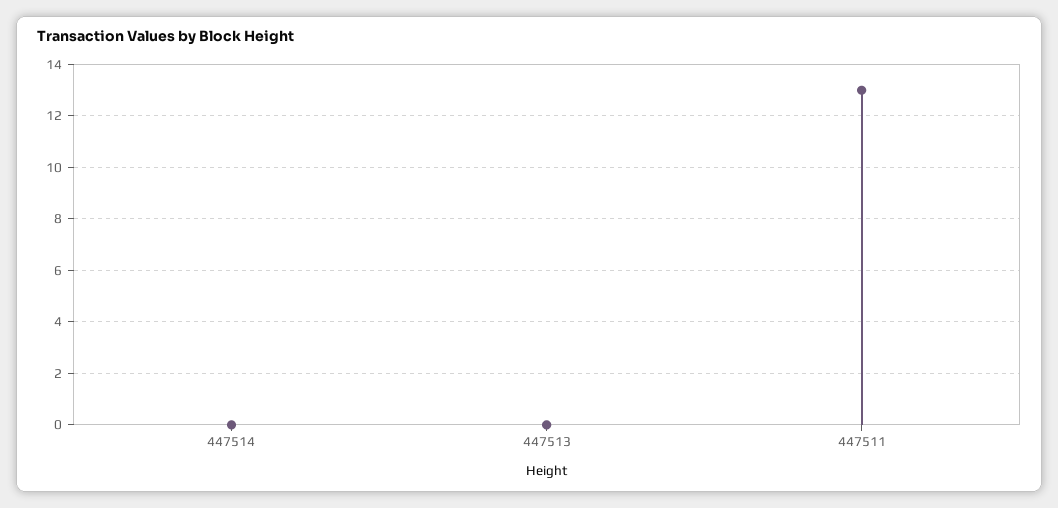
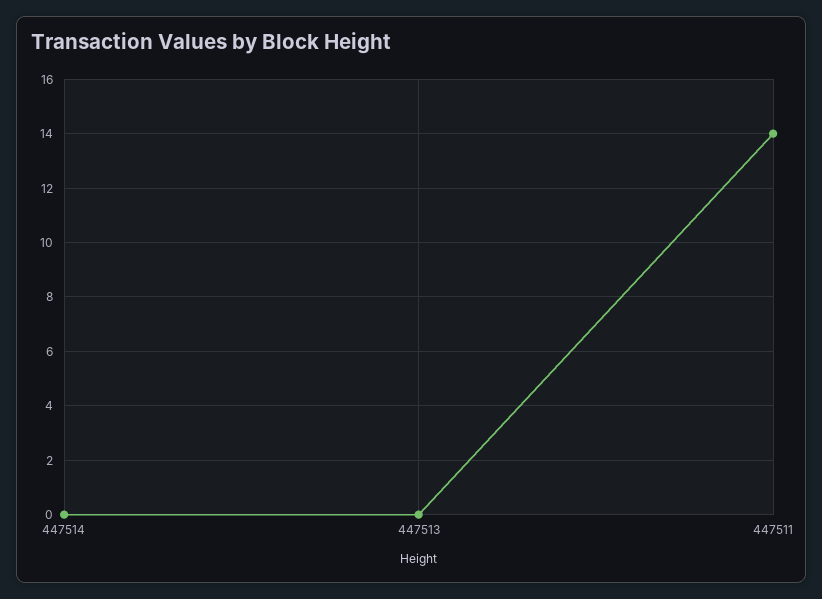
  {
    "447514": 0,
    "447513": 0,
-   "447511": 13
+   "447511": 14
  }

